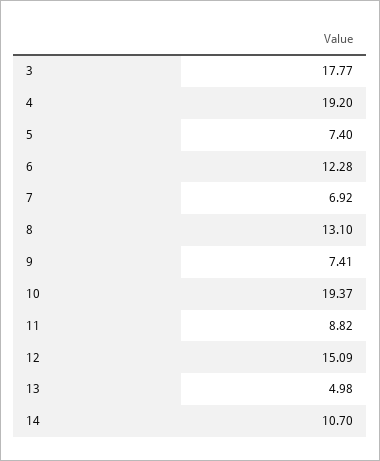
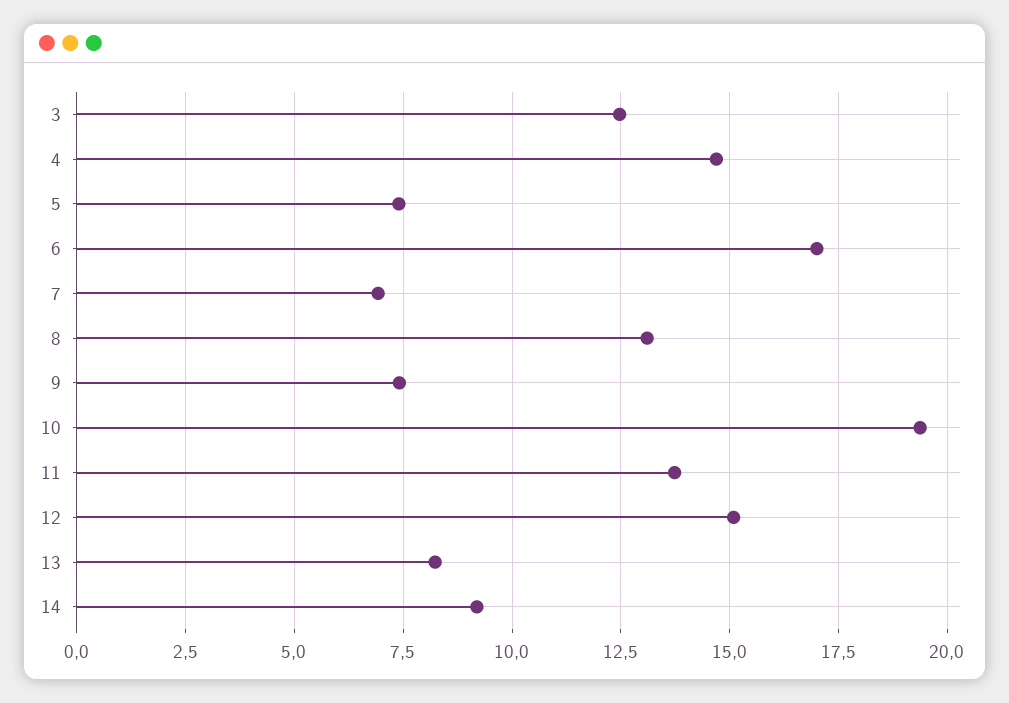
  {
-   "3": 17.77,
+   "3": 12.5,
-   "4": 19.2,
+   "4": 14.75,
    "5": 7.4,
-   "6": 12.28,
+   "6": 17,
    "7": 6.92,
    "8": 13.1,
    "9": 7.41,
    "10": 19.37,
-   "11": 8.82,
+   "11": 13.75,
    "12": 15.09,
-   "13": 4.98,
+   "13": 8.25,
-   "14": 10.7
+   "14": 9.25
  }

